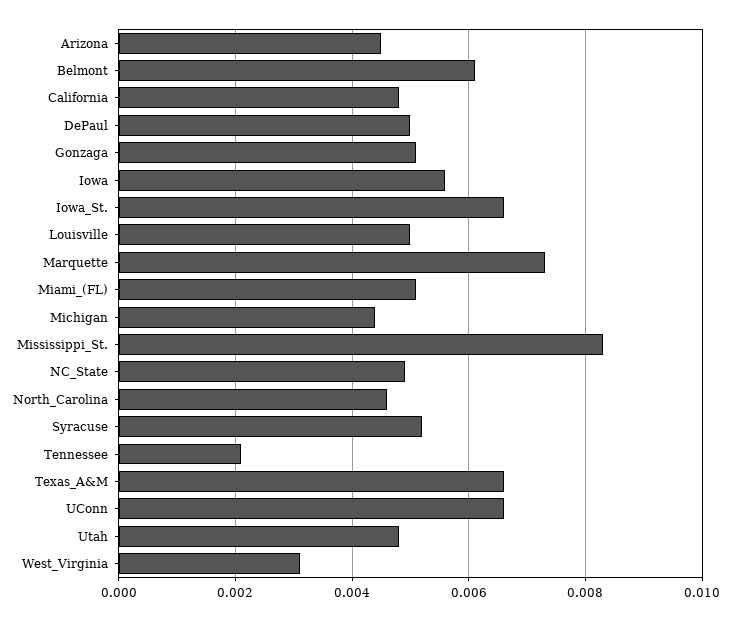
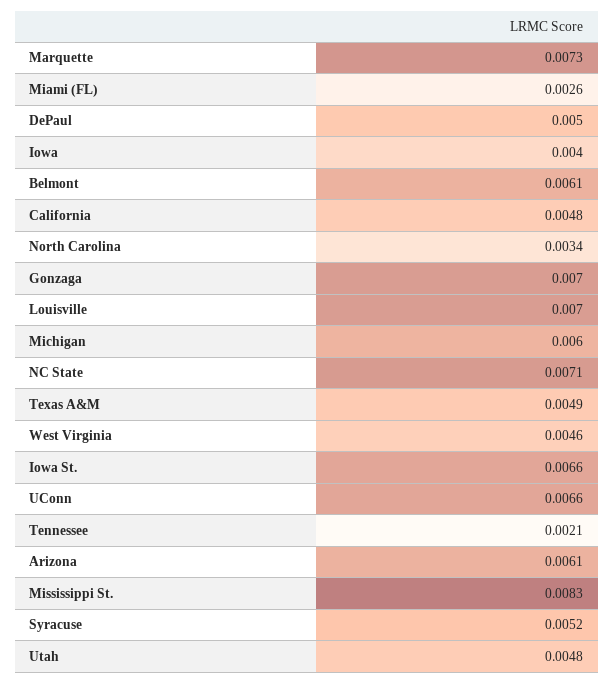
  {
-   "Arizona": 0.0045,
+   "Arizona": 0.0061,
    "Belmont": 0.0061,
    "California": 0.0048,
    "DePaul": 0.005,
-   "Gonzaga": 0.005,
+   "Gonzaga": 0.007,
-   "Iowa": 0.0055,
+   "Iowa": 0.004,
    "Iowa_St.": 0.0066,
-   "Louisville": 0.005,
+   "Louisville": 0.007,
    "Marquette": 0.0073,
-   "Miami_(FL)": 0.005,
+   "Miami_(FL)": 0.0026,
-   "Michigan": 0.0045,
+   "Michigan": 0.006,
    "Mississippi_St.": 0.0083,
-   "NC_State": 0.005,
+   "NC_State": 0.0071,
-   "North_Carolina": 0.0045,
+   "North_Carolina": 0.0034,
    "Syracuse": 0.0052,
    "Tennessee": 0.0021,
-   "Texas_A&M": 0.0065,
+   "Texas_A&M": 0.0049,
    "UConn": 0.0066,
    "Utah": 0.0048,
-   "West_Virginia": 0.003
+   "West_Virginia": 0.0046
  }

